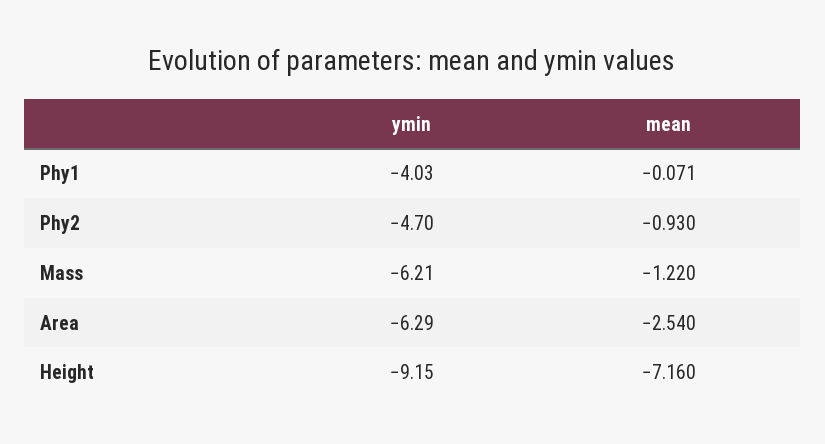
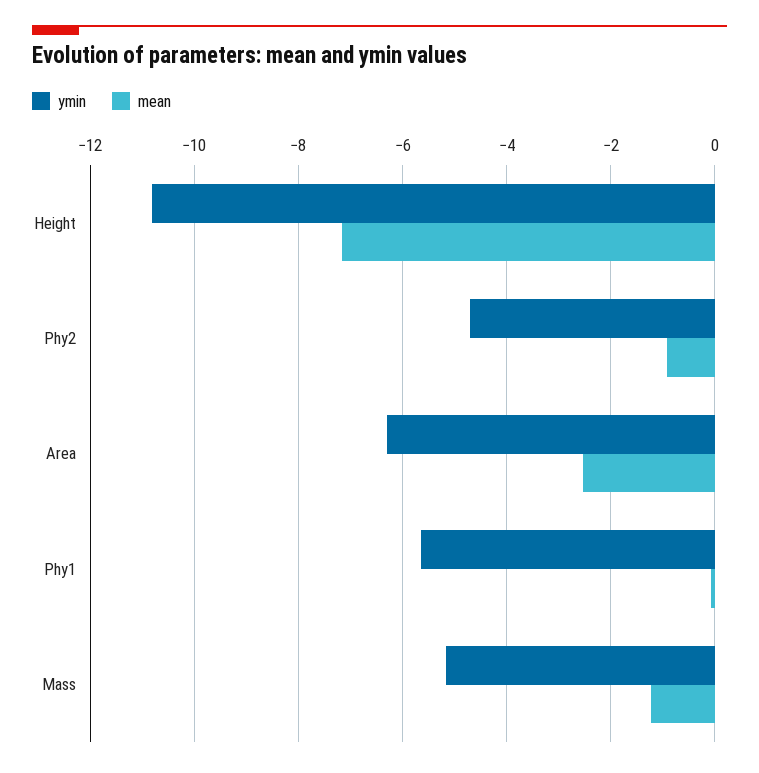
  {
    "ymin": {
-     "Phy1": -4.03,
+     "Phy1": -5.6,
      "Phy2": -4.7,
-     "Mass": -6.21,
+     "Mass": -5.2,
      "Area": -6.29,
-     "Height": -9.15
+     "Height": -10.8
    },
    "mean": {
      "Phy1": -0.071,
      "Phy2": -0.93,
      "Mass": -1.22,
      "Area": -2.54,
      "Height": -7.16
    }
  }

